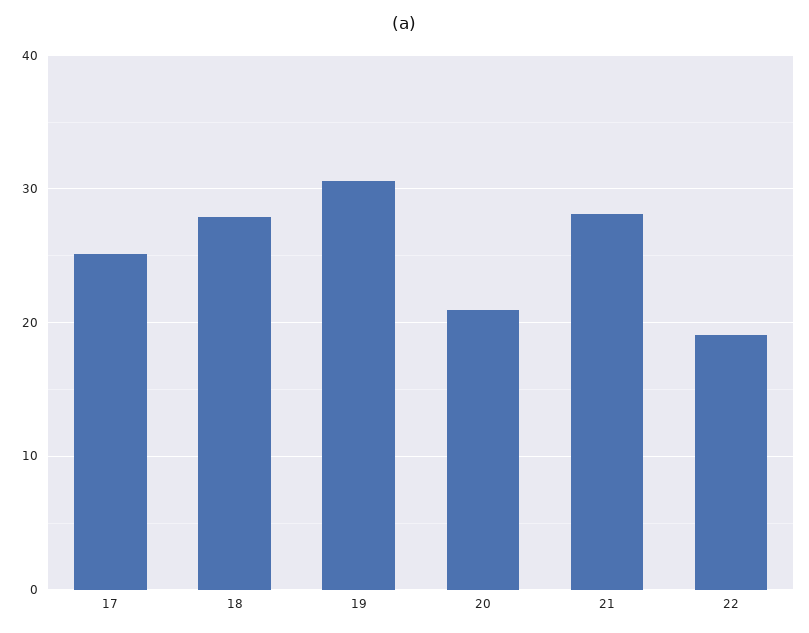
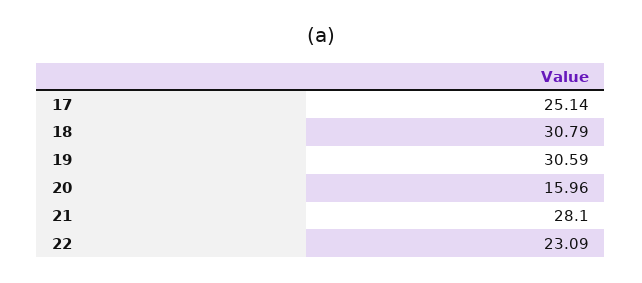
  {
    "17": 25.14,
-   "18": 28,
+   "18": 30.79,
    "19": 30.59,
-   "20": 21,
+   "20": 15.96,
    "21": 28.1,
-   "22": 19
+   "22": 23.09
  }

